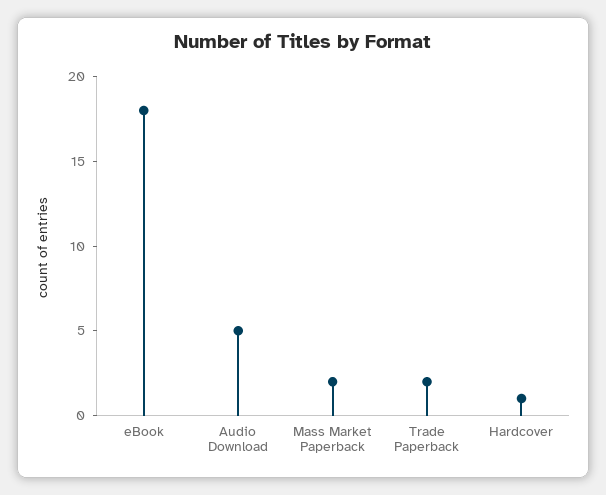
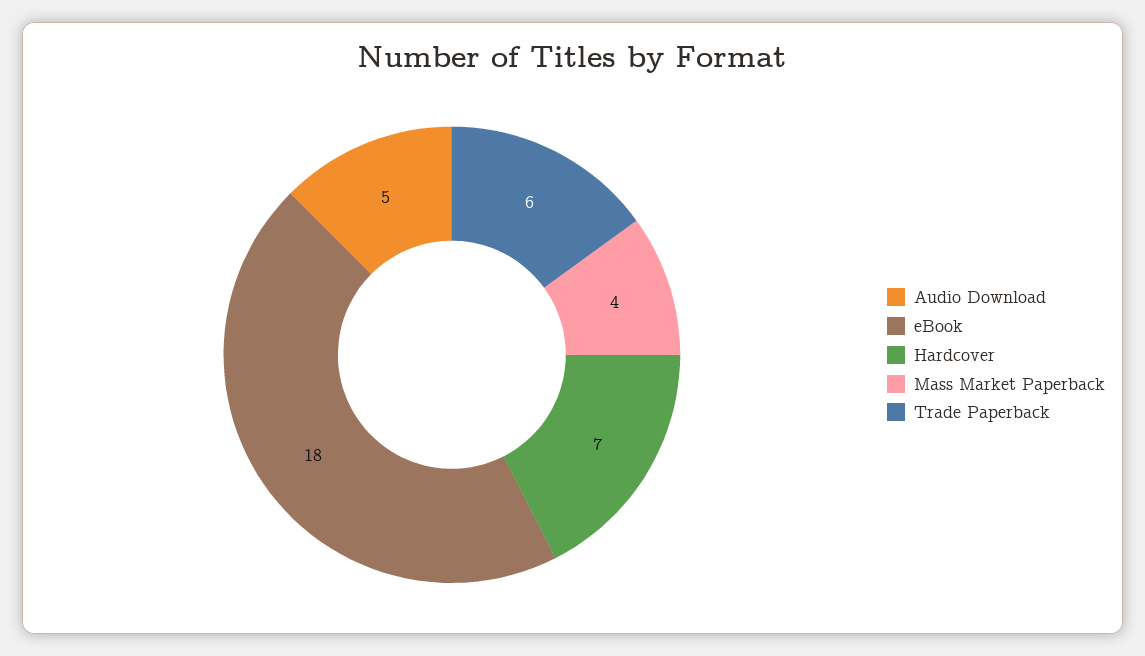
  {
    "eBook": 18,
    "Audio Download": 5,
-   "Mass Market Paperback": 2,
+   "Mass Market Paperback": 4,
-   "Trade Paperback": 2,
+   "Trade Paperback": 6,
-   "Hardcover": 1
+   "Hardcover": 7
  }

